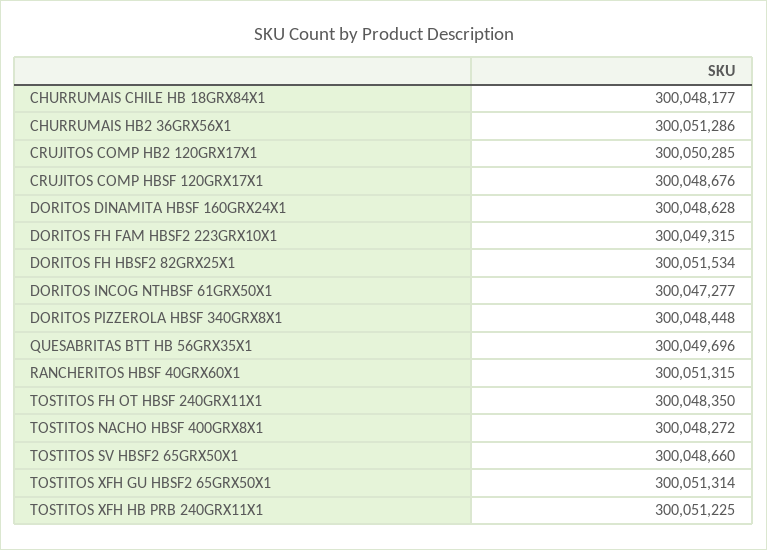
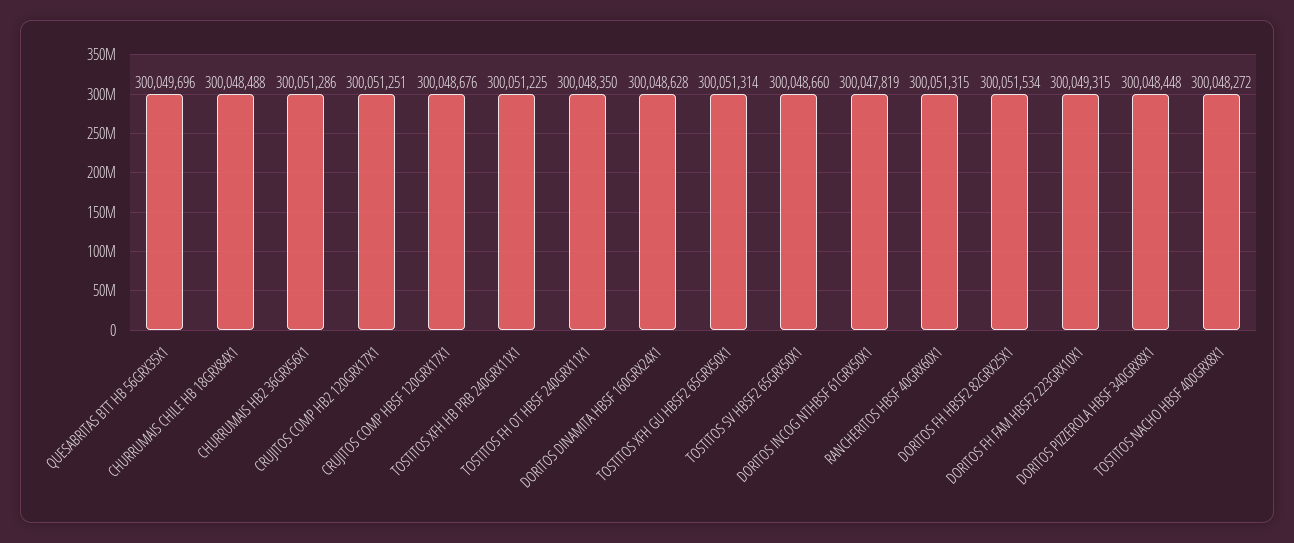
  {
-   "CHURRUMAIS CHILE HB 18GRX84X1": 300048177,
+   "CHURRUMAIS CHILE HB 18GRX84X1": 300048488,
    "CHURRUMAIS HB2 36GRX56X1": 300051286,
-   "CRUJITOS COMP HB2 120GRX17X1": 300050285,
+   "CRUJITOS COMP HB2 120GRX17X1": 300051251,
    "CRUJITOS COMP HBSF 120GRX17X1": 300048676,
    "DORITOS DINAMITA HBSF 160GRX24X1": 300048628,
    "DORITOS FH FAM HBSF2 223GRX10X1": 300049315,
    "DORITOS FH HBSF2 82GRX25X1": 300051534,
-   "DORITOS INCOG NTHBSF 61GRX50X1": 300047277,
+   "DORITOS INCOG NTHBSF 61GRX50X1": 300047819,
    "DORITOS PIZZEROLA HBSF 340GRX8X1": 300048448,
    "QUESABRITAS BTT HB 56GRX35X1": 300049696,
    "RANCHERITOS HBSF 40GRX60X1": 300051315,
    "TOSTITOS FH OT HBSF 240GRX11X1": 300048350,
    "TOSTITOS NACHO HBSF 400GRX8X1": 300048272,
    "TOSTITOS SV HBSF2 65GRX50X1": 300048660,
    "TOSTITOS XFH GU HBSF2 65GRX50X1": 300051314,
    "TOSTITOS XFH HB PRB 240GRX11X1": 300051225
  }

